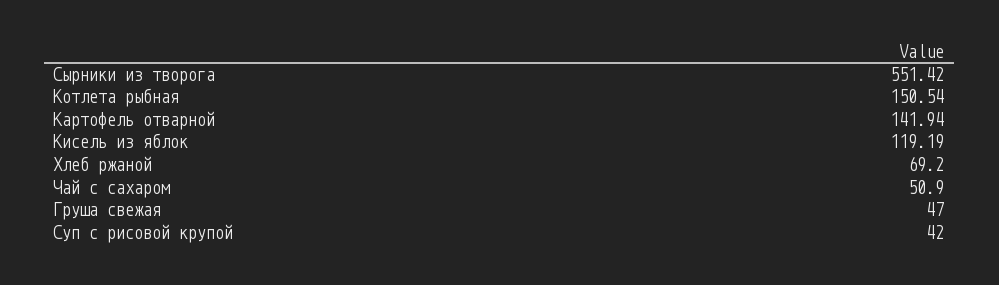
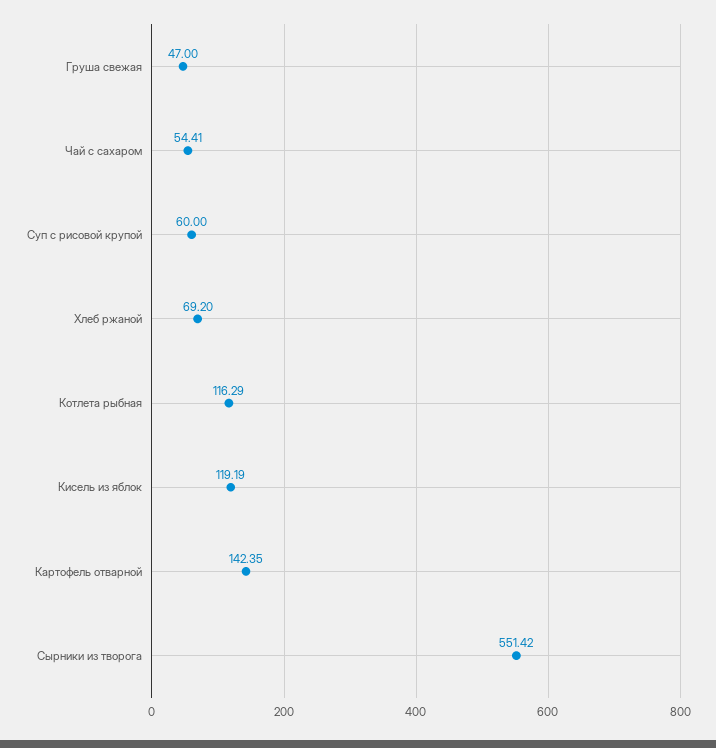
  {
    "Сырники из творога": 551.42,
-   "Котлета рыбная": 150.54,
+   "Котлета рыбная": 116.29,
-   "Картофель отварной": 141.94,
+   "Картофель отварной": 142.35,
    "Кисель из яблок": 119.19,
    "Хлеб ржаной": 69.2,
-   "Чай с сахаром": 50.9,
+   "Чай с сахаром": 54.41,
    "Груша свежая": 47,
-   "Суп с рисовой крупой": 42
+   "Суп с рисовой крупой": 60
  }

